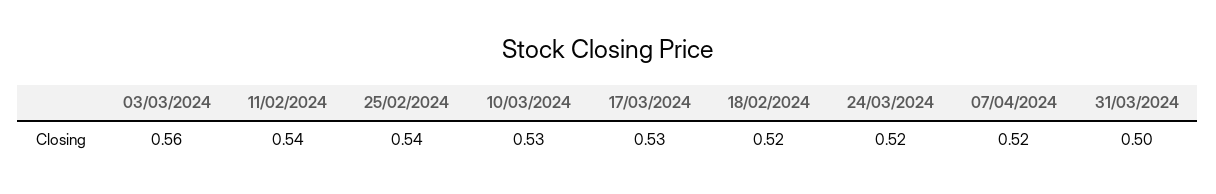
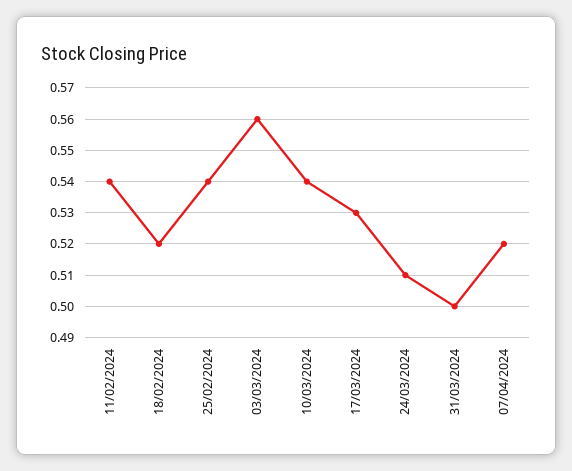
  {
    "03/03/2024": 0.56,
    "11/02/2024": 0.54,
    "25/02/2024": 0.54,
-   "10/03/2024": 0.53,
+   "10/03/2024": 0.54,
    "17/03/2024": 0.53,
    "18/02/2024": 0.52,
-   "24/03/2024": 0.52,
+   "24/03/2024": 0.51,
    "07/04/2024": 0.52,
    "31/03/2024": 0.5
  }

